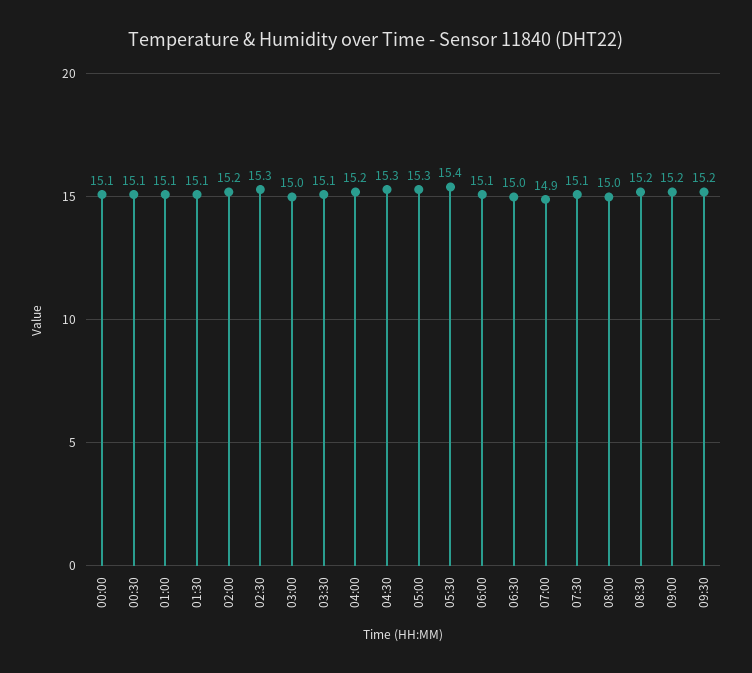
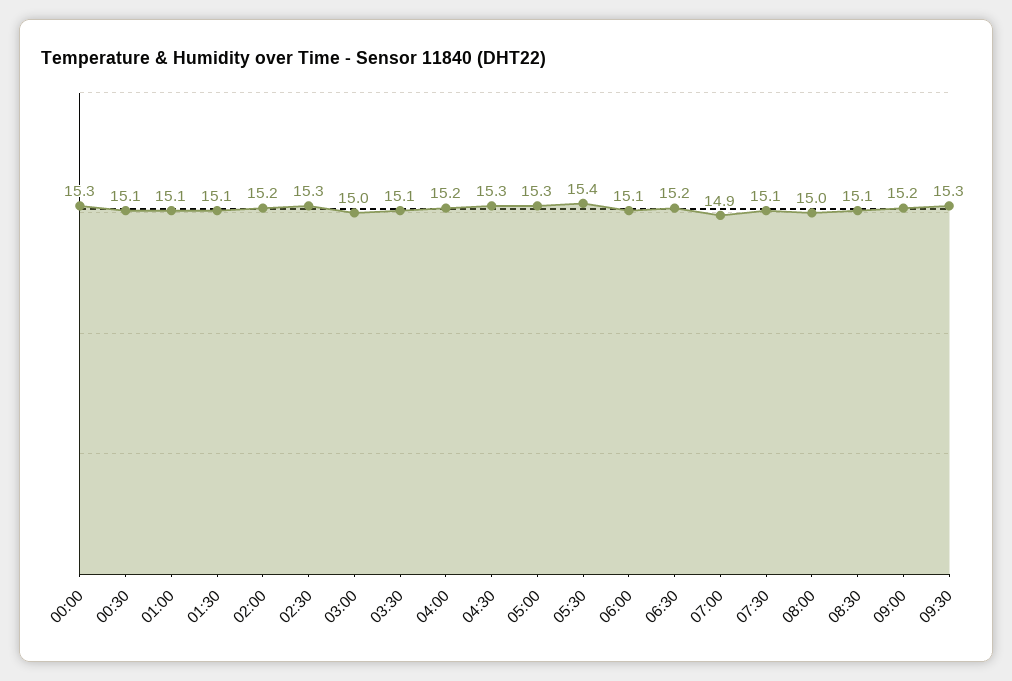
  {
-   "00:00": 15.1,
+   "00:00": 15.3,
    "00:30": 15.1,
    "01:00": 15.1,
    "01:30": 15.1,
    "02:00": 15.2,
    "02:30": 15.3,
    "03:00": 15,
    "03:30": 15.1,
    "04:00": 15.2,
    "04:30": 15.3,
    "05:00": 15.3,
    "05:30": 15.4,
    "06:00": 15.1,
-   "06:30": 15,
+   "06:30": 15.2,
    "07:00": 14.9,
    "07:30": 15.1,
    "08:00": 15,
-   "08:30": 15.2,
+   "08:30": 15.1,
    "09:00": 15.2,
-   "09:30": 15.2
+   "09:30": 15.3
  }

